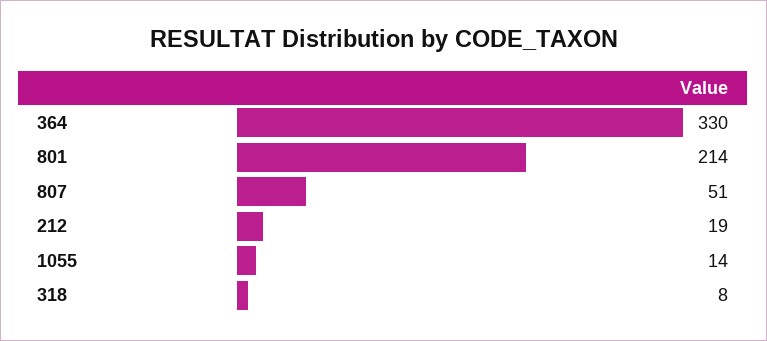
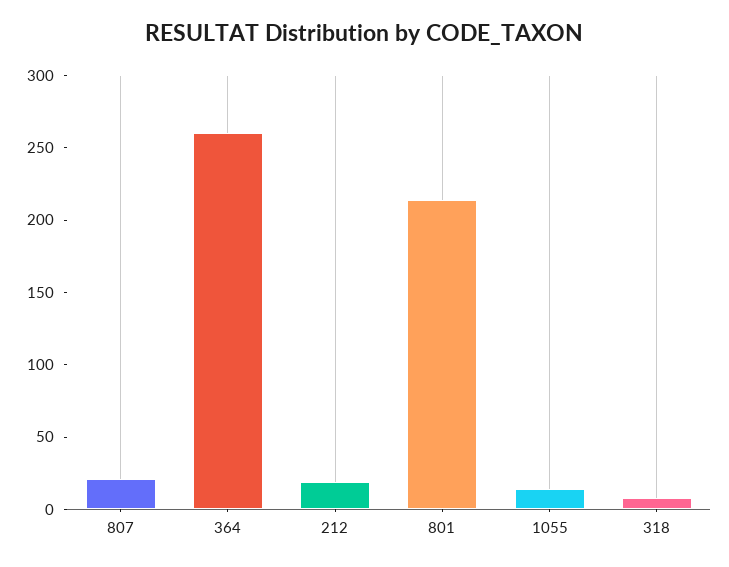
  {
-   "364": 330,
+   "364": 260,
    "801": 214,
-   "807": 51,
+   "807": 20,
    "212": 19,
    "1055": 14,
    "318": 8
  }

